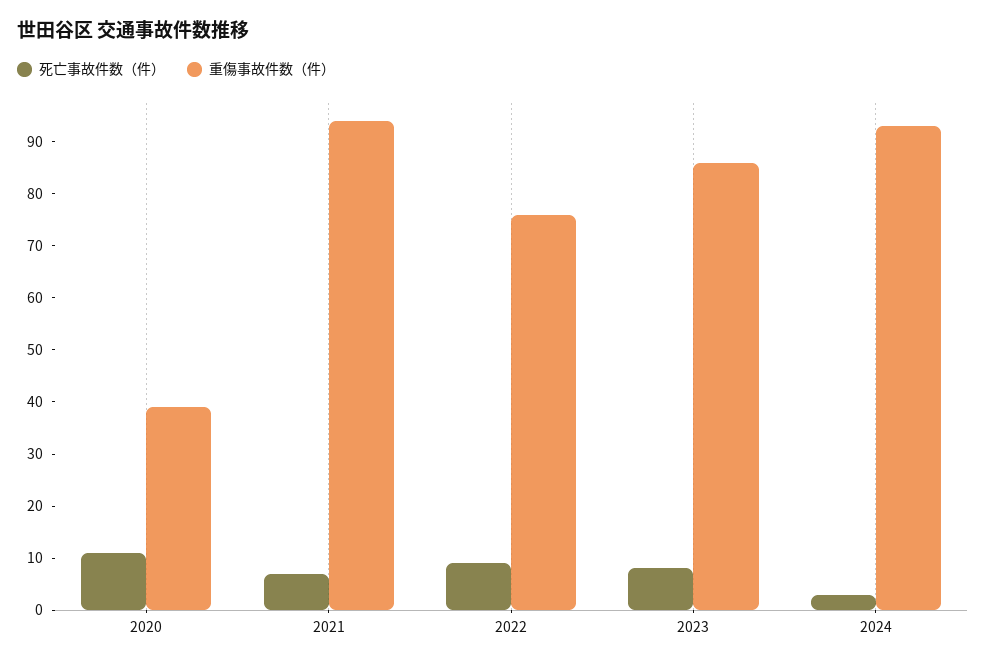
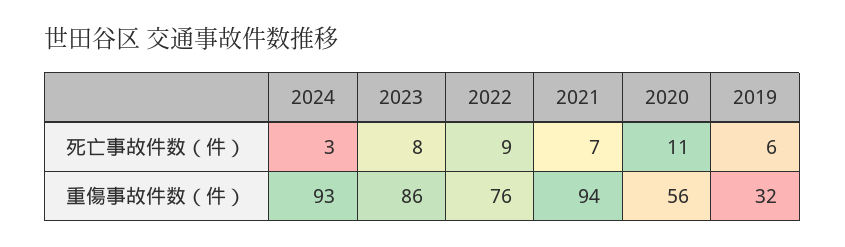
  {
    "死亡事故件数（件）": {
      "2020": 11,
      "2021": 7,
      "2022": 9,
      "2023": 8,
-     "2024": 3
+     "2024": 3,
+     "2019": 6
    },
    "重傷事故件数（件）": {
-     "2020": 40,
+     "2020": 56,
      "2021": 94,
      "2022": 76,
      "2023": 86,
-     "2024": 93
+     "2024": 93,
+     "2019": 32
    }
  }

